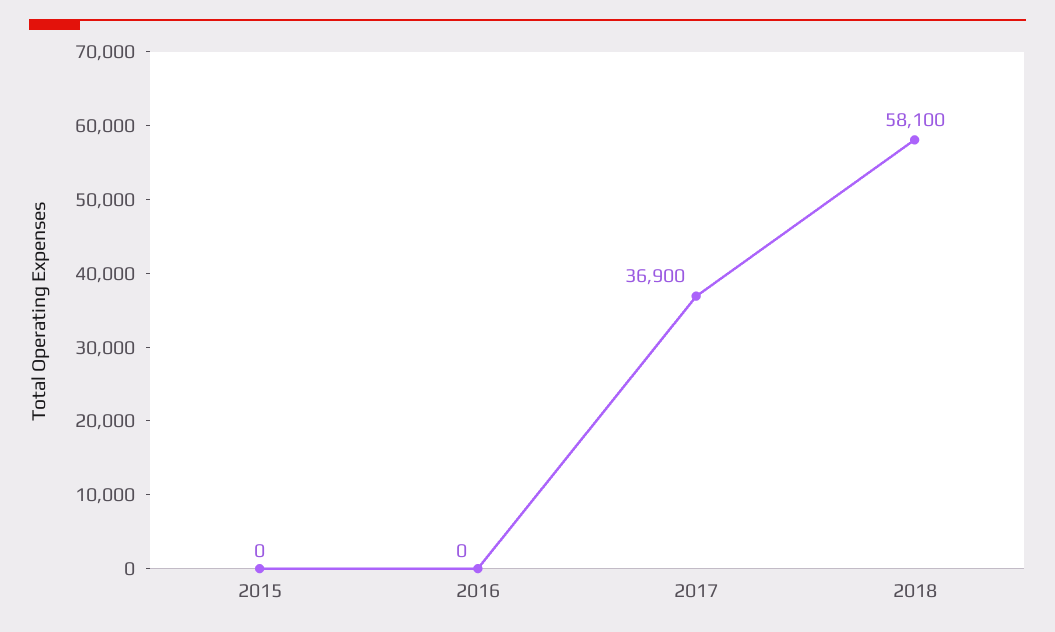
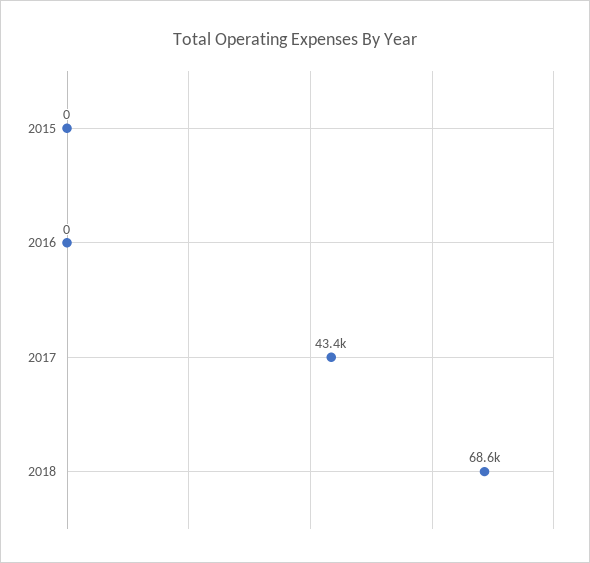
  {
    "2015": 0,
    "2016": 0,
-   "2017": 36900,
+   "2017": 43400,
-   "2018": 58100
+   "2018": 68600
  }

